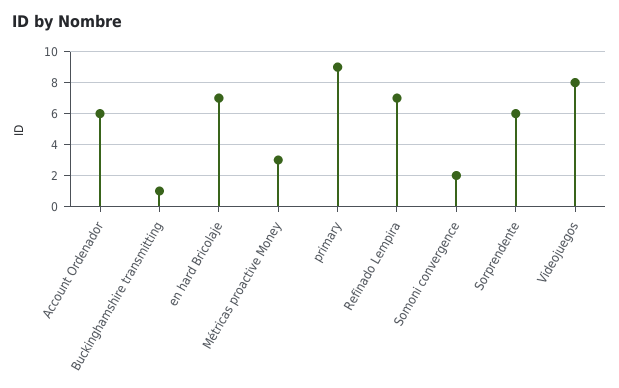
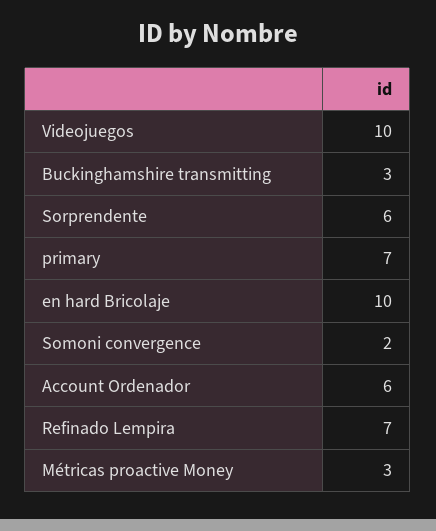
  {
    "Account Ordenador": 6,
-   "Buckinghamshire transmitting": 1,
+   "Buckinghamshire transmitting": 3,
-   "en hard Bricolaje": 7,
+   "en hard Bricolaje": 10,
    "Métricas proactive Money": 3,
-   "primary": 9,
+   "primary": 7,
    "Refinado Lempira": 7,
    "Somoni convergence": 2,
    "Sorprendente": 6,
-   "Videojuegos": 8
+   "Videojuegos": 10
  }

